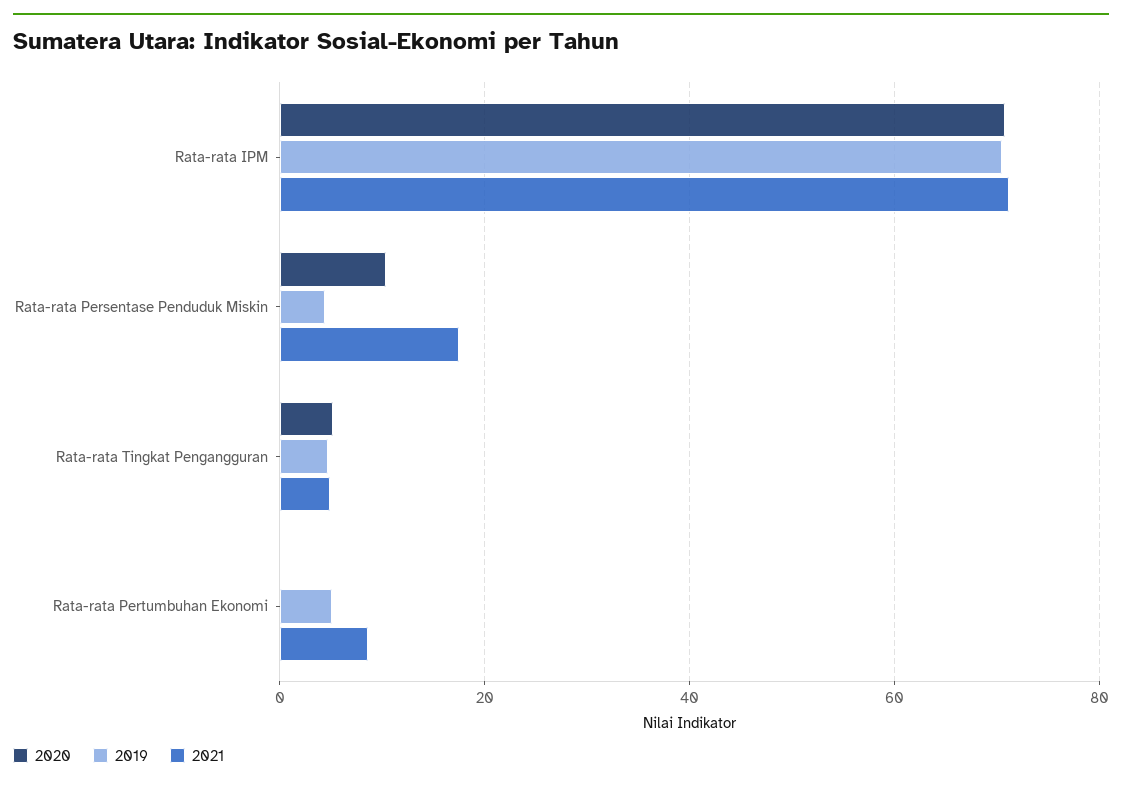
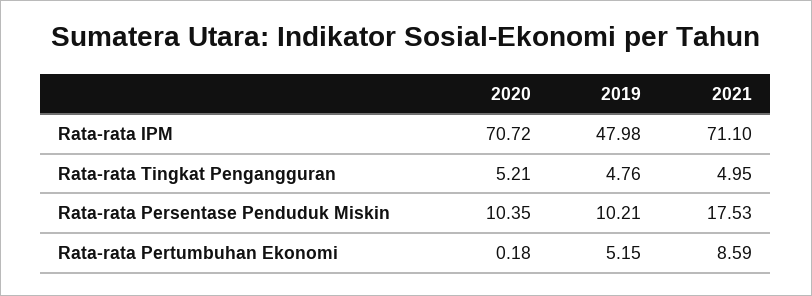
  {
    "2020": {
      "Rata-rata IPM": 70.72,
      "Rata-rata Persentase Penduduk Miskin": 10.35,
      "Rata-rata Tingkat Pengangguran": 5.21,
      "Rata-rata Pertumbuhan Ekonomi": 0.18
    },
    "2019": {
-     "Rata-rata IPM": 70,
+     "Rata-rata IPM": 47.98,
-     "Rata-rata Persentase Penduduk Miskin": 4,
+     "Rata-rata Persentase Penduduk Miskin": 10.21,
      "Rata-rata Tingkat Pengangguran": 4.76,
      "Rata-rata Pertumbuhan Ekonomi": 5.15
    },
    "2021": {
      "Rata-rata IPM": 71.1,
      "Rata-rata Persentase Penduduk Miskin": 17.53,
      "Rata-rata Tingkat Pengangguran": 4.95,
      "Rata-rata Pertumbuhan Ekonomi": 8.59
    }
  }

